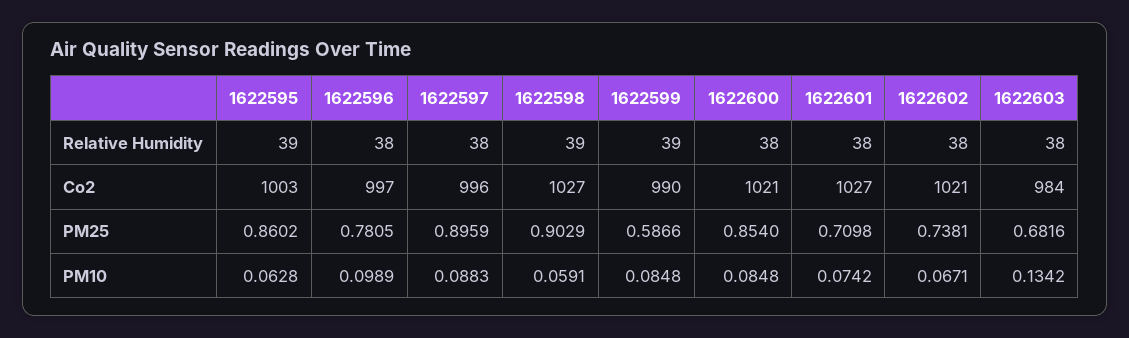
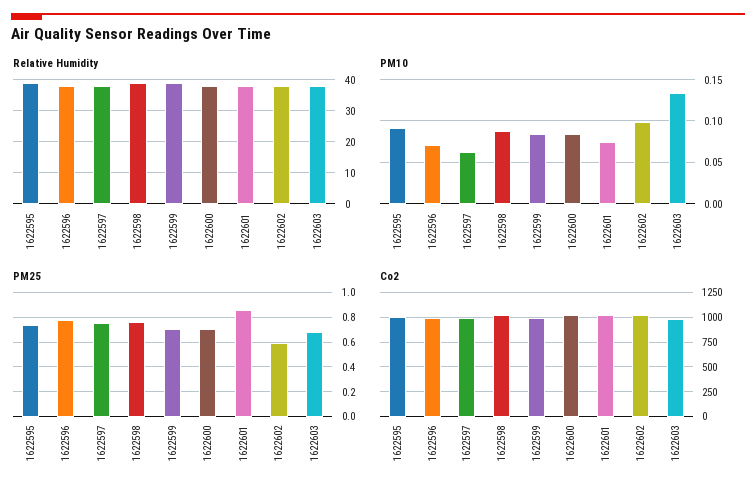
  {
    "Relative Humidity": {
      "1622595": 39,
      "1622596": 38,
      "1622597": 38,
      "1622598": 39,
      "1622599": 39,
      "1622600": 38,
      "1622601": 38,
      "1622602": 38,
      "1622603": 38
    },
    "Co2": {
      "1622595": 1003,
      "1622596": 997,
      "1622597": 996,
      "1622598": 1027,
      "1622599": 990,
      "1622600": 1021,
      "1622601": 1027,
      "1622602": 1021,
      "1622603": 984
    },
    "PM25": {
-     "1622595": 0.8602,
+     "1622595": 0.75,
      "1622596": 0.7805,
-     "1622597": 0.8959,
+     "1622597": 0.75,
-     "1622598": 0.9029,
+     "1622598": 0.75,
-     "1622599": 0.5866,
+     "1622599": 0.7,
-     "1622600": 0.854,
+     "1622600": 0.7,
-     "1622601": 0.7098,
+     "1622601": 0.85,
-     "1622602": 0.7381,
+     "1622602": 0.6,
      "1622603": 0.6816
    },
    "PM10": {
-     "1622595": 0.0628,
+     "1622595": 0.09,
-     "1622596": 0.0989,
+     "1622596": 0.07,
-     "1622597": 0.0883,
+     "1622597": 0.06,
-     "1622598": 0.0591,
+     "1622598": 0.09,
      "1622599": 0.0848,
      "1622600": 0.0848,
      "1622601": 0.0742,
-     "1622602": 0.0671,
+     "1622602": 0.1,
      "1622603": 0.1342
    }
  }

